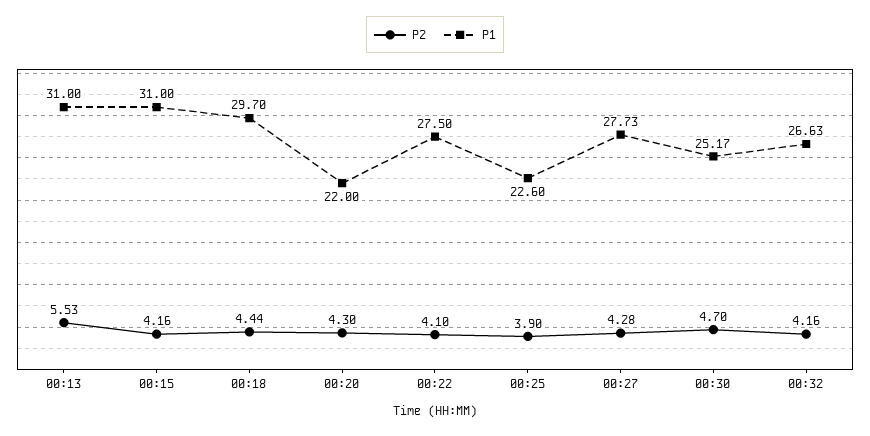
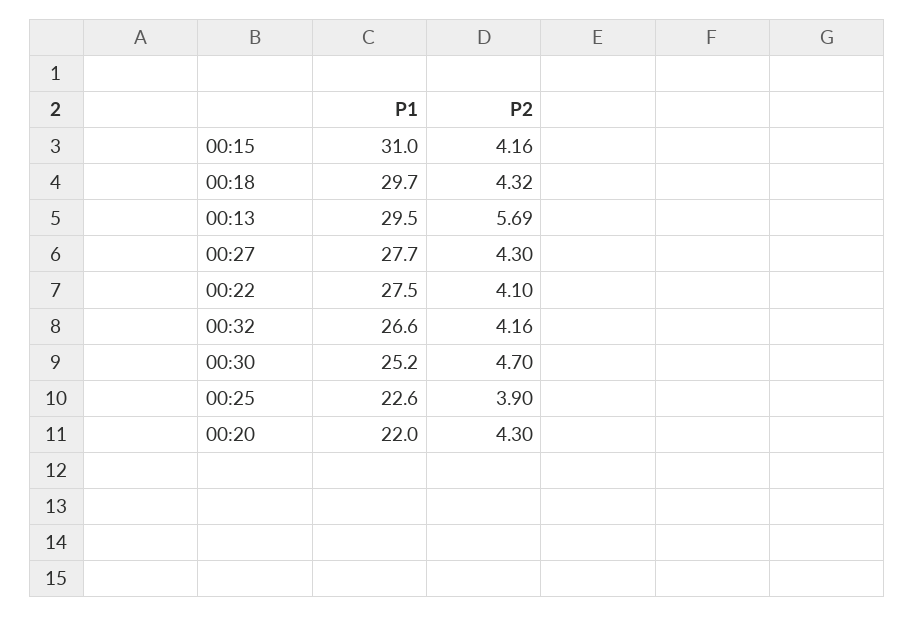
  {
    "P2": {
-     "00:13": 5.53,
+     "00:13": 5.69,
      "00:15": 4.16,
-     "00:18": 4.44,
+     "00:18": 4.32,
      "00:20": 4.3,
      "00:22": 4.1,
      "00:25": 3.9,
-     "00:27": 4.28,
+     "00:27": 4.3,
      "00:30": 4.7,
      "00:32": 4.16
    },
    "P1": {
-     "00:13": 31,
+     "00:13": 29.5,
      "00:15": 31,
      "00:18": 29.7,
      "00:20": 22,
      "00:22": 27.5,
      "00:25": 22.6,
      "00:27": 27.73,
      "00:30": 25.17,
      "00:32": 26.63
    }
  }

